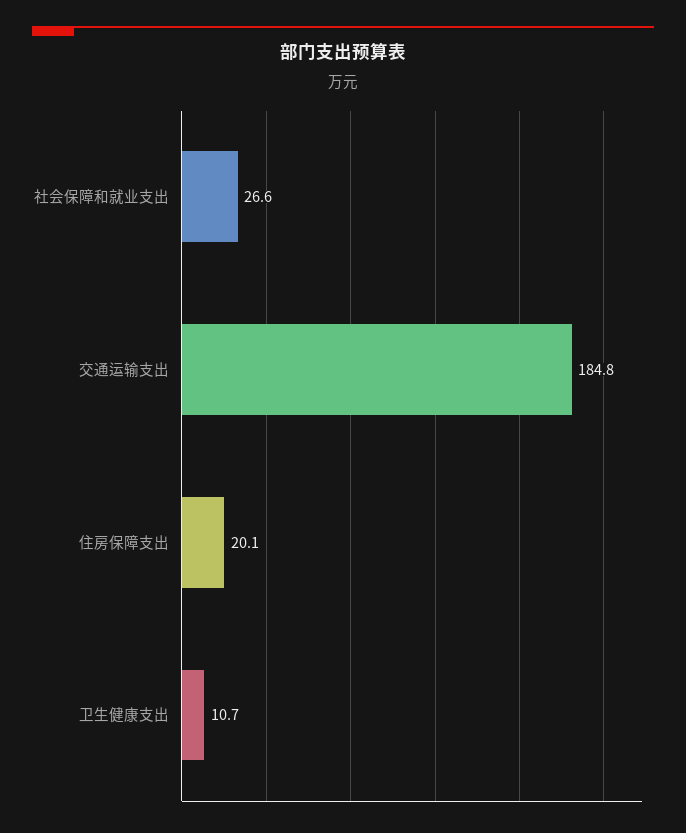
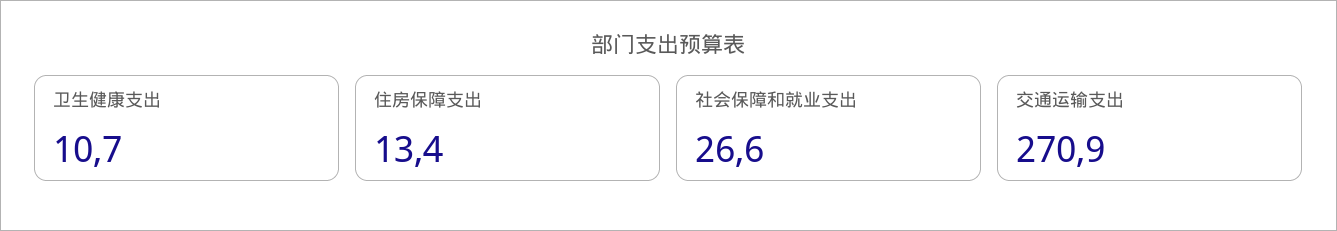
  {
    "社会保障和就业支出": 26.6,
-   "交通运输支出": 184.8,
+   "交通运输支出": 270.9,
-   "住房保障支出": 20.1,
+   "住房保障支出": 13.4,
    "卫生健康支出": 10.7
  }

